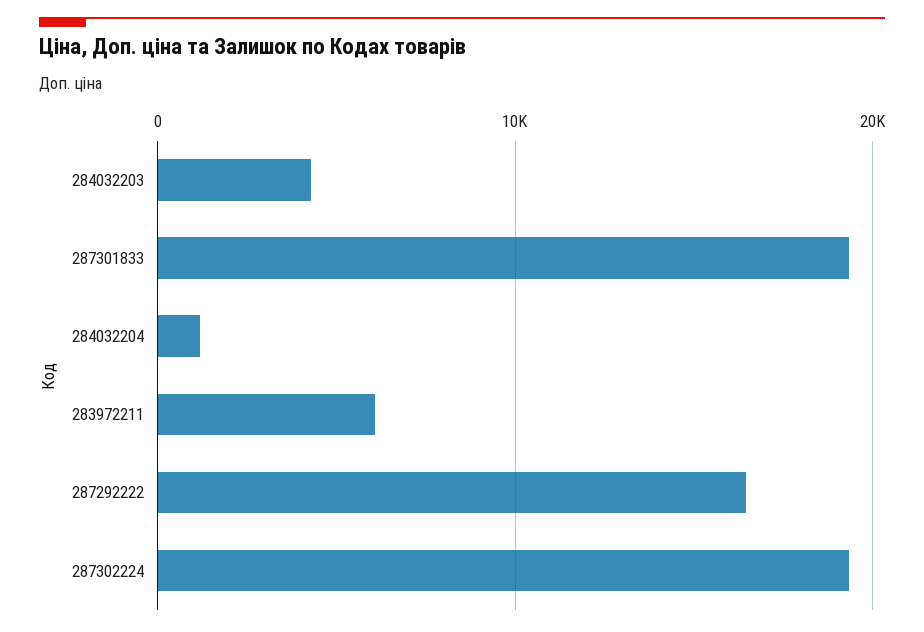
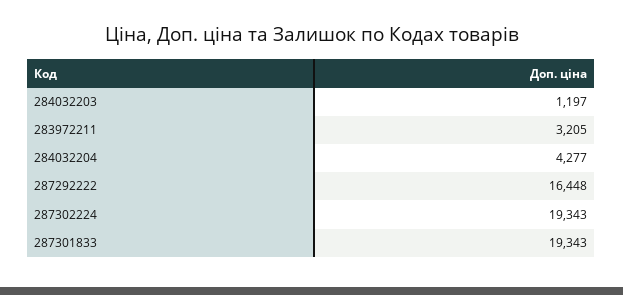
  {
-   "284032203": 4000,
+   "284032203": 1197,
    "287301833": 19343,
-   "284032204": 1000,
+   "284032204": 4277,
-   "283972211": 6000,
+   "283972211": 3205,
    "287292222": 16448,
    "287302224": 19343
  }

